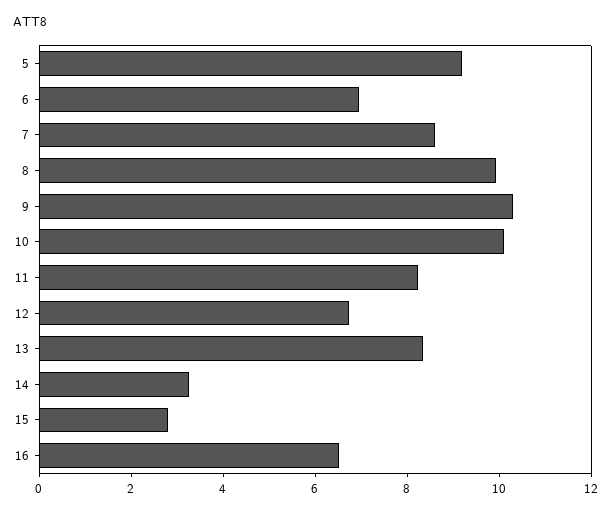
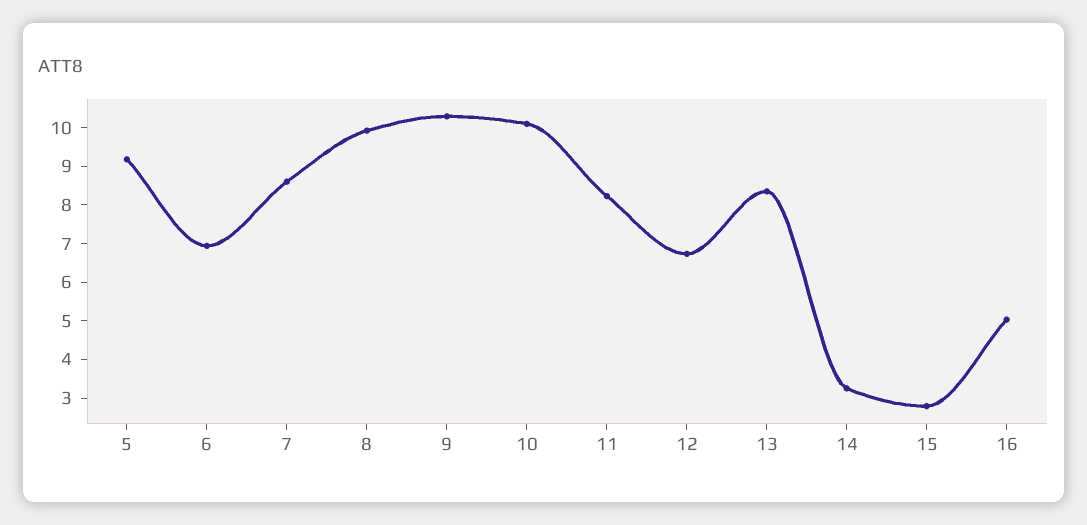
  {
    "5": 9.25,
    "6": 7,
    "7": 8.5,
    "8": 10,
    "9": 10.25,
    "10": 10,
    "11": 8.25,
    "12": 6.75,
    "13": 8.25,
    "14": 3.25,
    "15": 2.75,
-   "16": 6.5
+   "16": 5
  }

